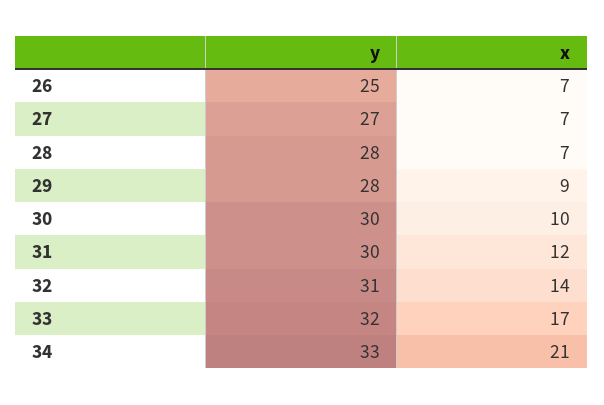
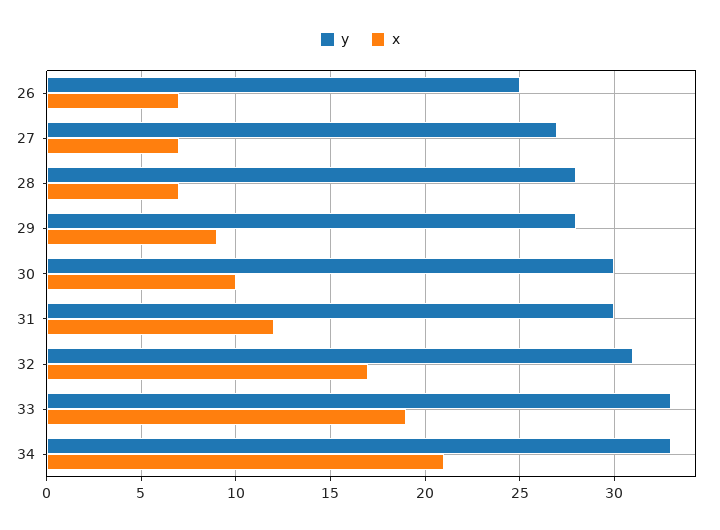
  {
    "y": {
      "26": 25,
      "27": 27,
      "28": 28,
      "29": 28,
      "30": 30,
      "31": 30,
      "32": 31,
-     "33": 32,
+     "33": 33,
      "34": 33
    },
    "x": {
      "26": 7,
      "27": 7,
      "28": 7,
      "29": 9,
      "30": 10,
      "31": 12,
-     "32": 14,
+     "32": 17,
-     "33": 17,
+     "33": 19,
      "34": 21
    }
  }

